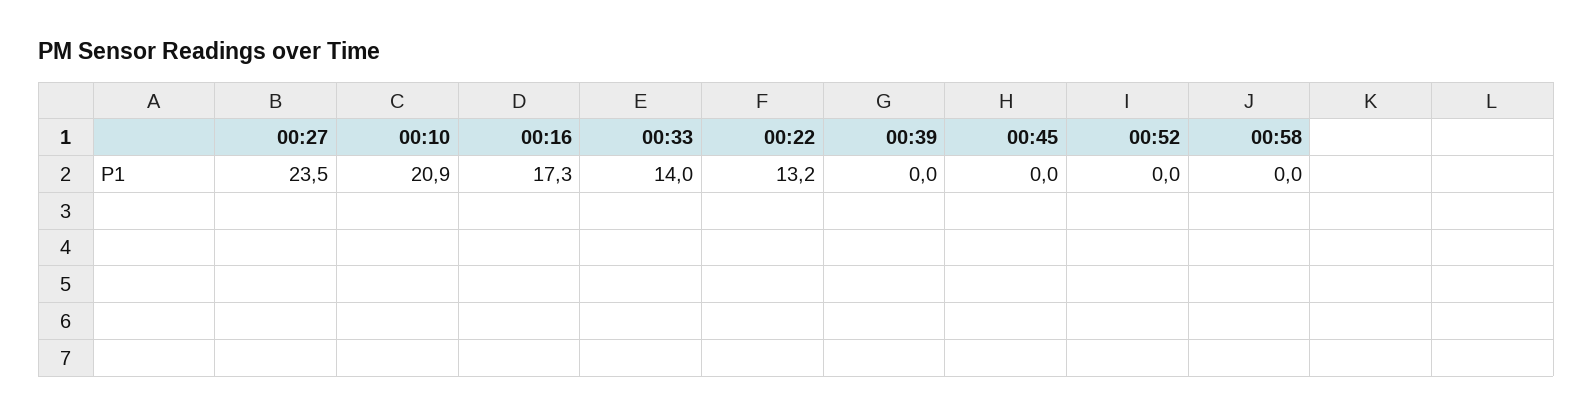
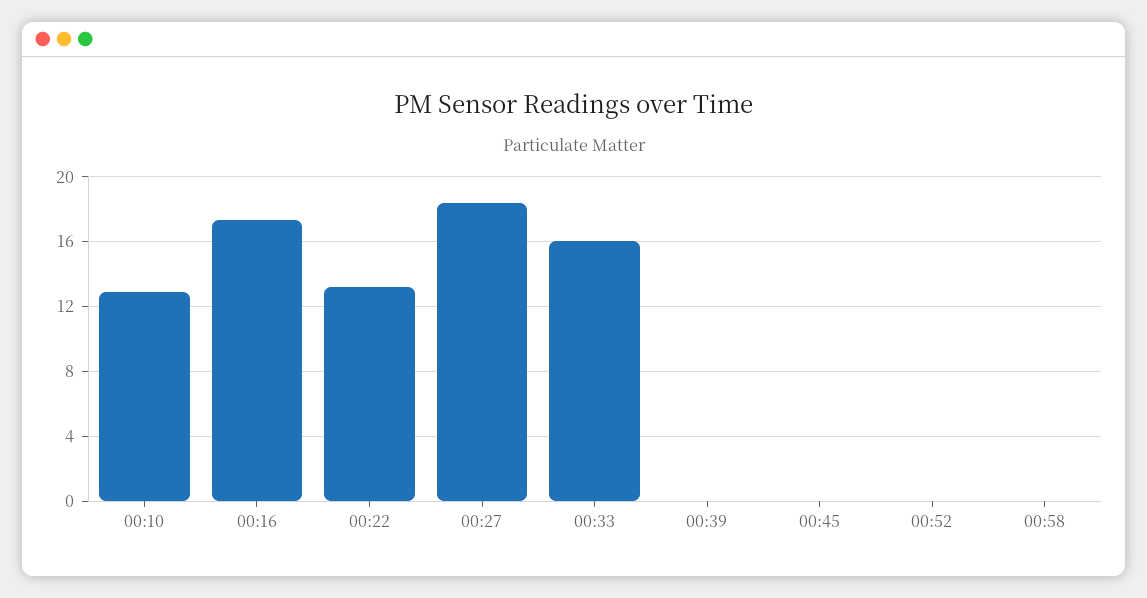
  {
-   "00:27": 23.5,
+   "00:27": 18.5,
-   "00:10": 20.9,
+   "00:10": 13,
    "00:16": 17.3,
-   "00:33": 14,
+   "00:33": 16,
    "00:22": 13.2,
    "00:39": 0,
    "00:45": 0,
    "00:52": 0,
    "00:58": 0
  }

